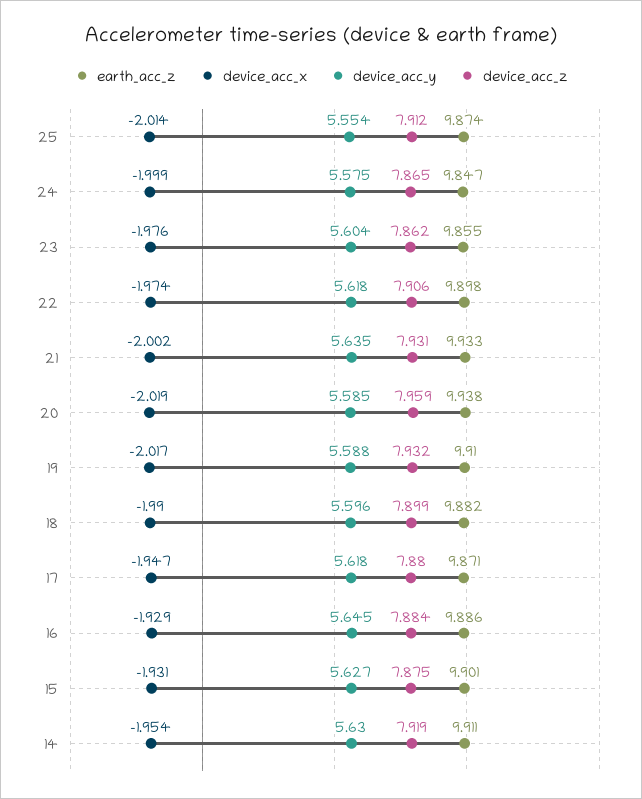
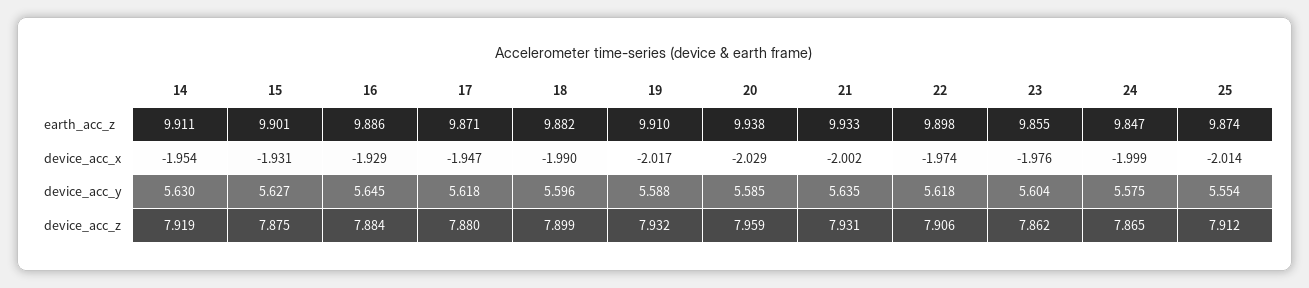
  {
    "earth_acc_z": {
      "25": 9.874,
      "24": 9.847,
      "23": 9.855,
      "22": 9.898,
      "21": 9.933,
      "20": 9.938,
      "19": 9.91,
      "18": 9.882,
      "17": 9.871,
      "16": 9.886,
      "15": 9.901,
      "14": 9.911
    },
    "device_acc_x": {
      "25": -2.014,
      "24": -1.999,
      "23": -1.976,
      "22": -1.974,
      "21": -2.002,
-     "20": -2.019,
+     "20": -2.029,
      "19": -2.017,
      "18": -1.99,
      "17": -1.947,
      "16": -1.929,
      "15": -1.931,
      "14": -1.954
    },
    "device_acc_y": {
      "25": 5.554,
      "24": 5.575,
      "23": 5.604,
      "22": 5.618,
      "21": 5.635,
      "20": 5.585,
      "19": 5.588,
      "18": 5.596,
      "17": 5.618,
      "16": 5.645,
      "15": 5.627,
      "14": 5.63
    },
    "device_acc_z": {
      "25": 7.912,
      "24": 7.865,
      "23": 7.862,
      "22": 7.906,
      "21": 7.931,
      "20": 7.959,
      "19": 7.932,
      "18": 7.899,
      "17": 7.88,
      "16": 7.884,
      "15": 7.875,
      "14": 7.919
    }
  }

